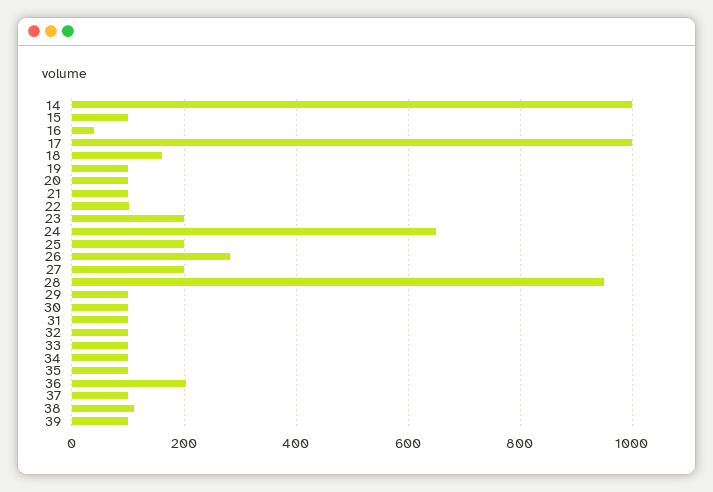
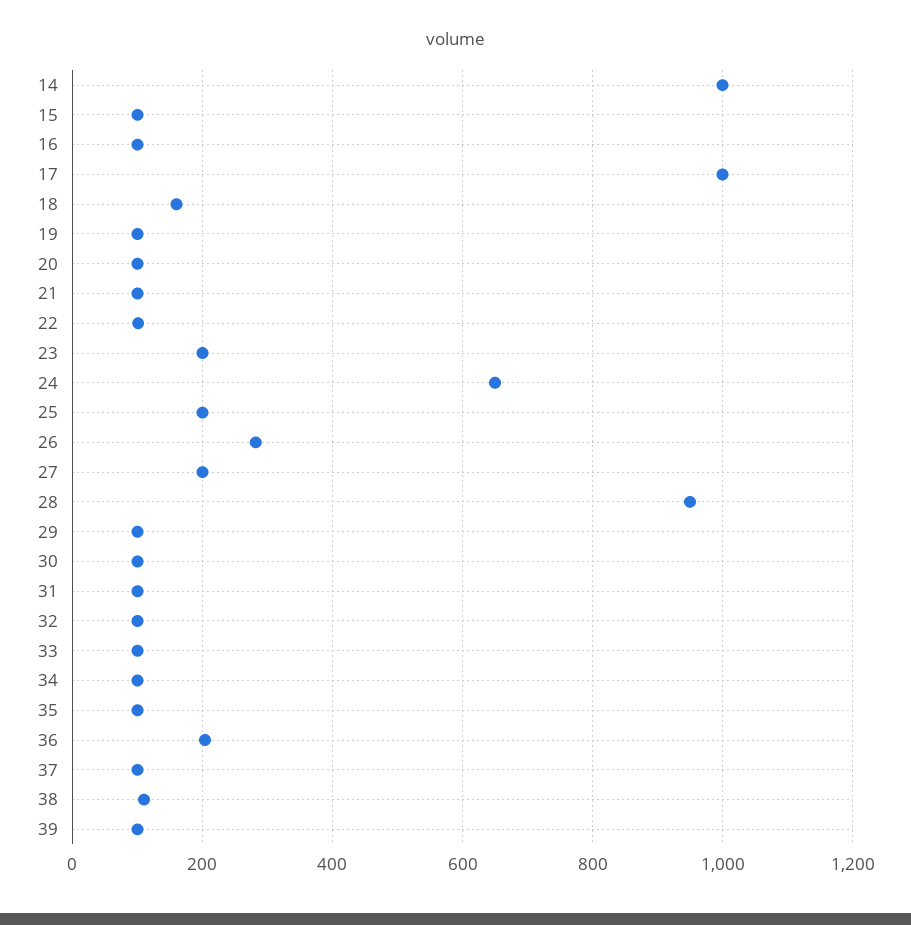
  {
    "14": 1000,
    "15": 100,
-   "16": 40,
+   "16": 100,
    "17": 1000,
    "18": 160,
    "19": 100,
    "20": 100,
    "21": 100,
    "22": 100,
    "23": 200,
    "24": 660,
    "25": 200,
    "26": 280,
    "27": 200,
    "28": 960,
    "29": 100,
    "30": 100,
    "31": 100,
    "32": 100,
    "33": 100,
    "34": 100,
    "35": 100,
    "36": 200,
    "37": 100,
    "38": 120,
    "39": 100
  }

